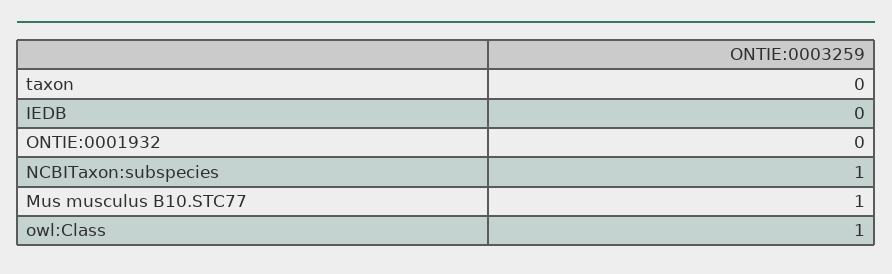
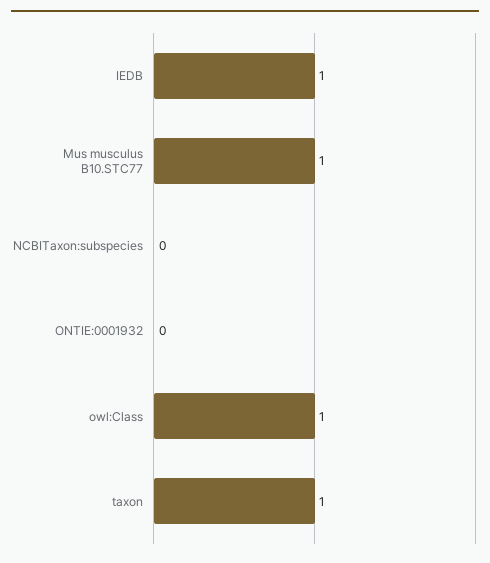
  {
-   "taxon": 0,
+   "taxon": 1,
-   "IEDB": 0,
+   "IEDB": 1,
    "ONTIE:0001932": 0,
-   "NCBITaxon:subspecies": 1,
+   "NCBITaxon:subspecies": 0,
    "Mus musculus B10.STC77": 1,
    "owl:Class": 1
  }

